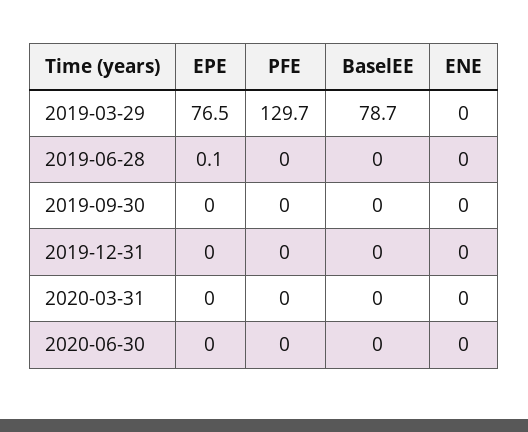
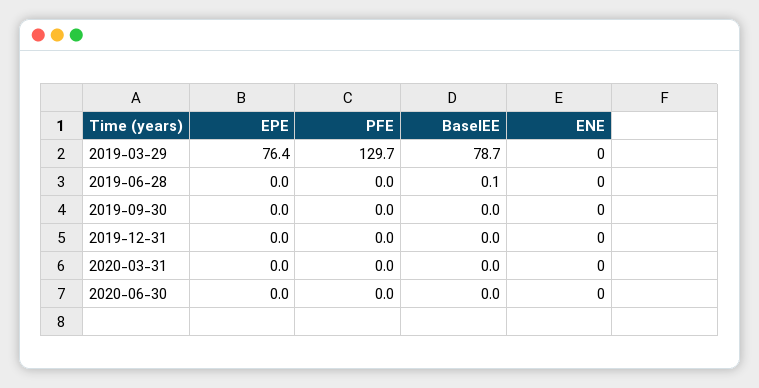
  {
    "EPE": {
-     "2019-03-29": 76.5,
+     "2019-03-29": 76.4,
-     "2019-06-28": 0.1,
+     "2019-06-28": 0,
      "2019-09-30": 0,
      "2019-12-31": 0,
      "2020-03-31": 0,
      "2020-06-30": 0
    },
    "PFE": {
      "2019-03-29": 129.7,
      "2019-06-28": 0,
      "2019-09-30": 0,
      "2019-12-31": 0,
      "2020-03-31": 0,
      "2020-06-30": 0
    },
    "BaselEE": {
      "2019-03-29": 78.7,
-     "2019-06-28": 0,
+     "2019-06-28": 0.1,
      "2019-09-30": 0,
      "2019-12-31": 0,
      "2020-03-31": 0,
      "2020-06-30": 0
    },
    "ENE": {
      "2019-03-29": 0,
      "2019-06-28": 0,
      "2019-09-30": 0,
      "2019-12-31": 0,
      "2020-03-31": 0,
      "2020-06-30": 0
    }
  }

